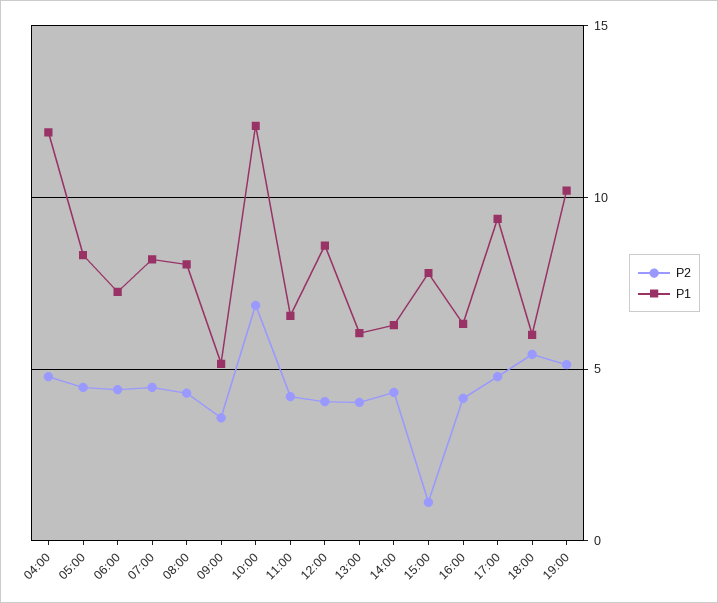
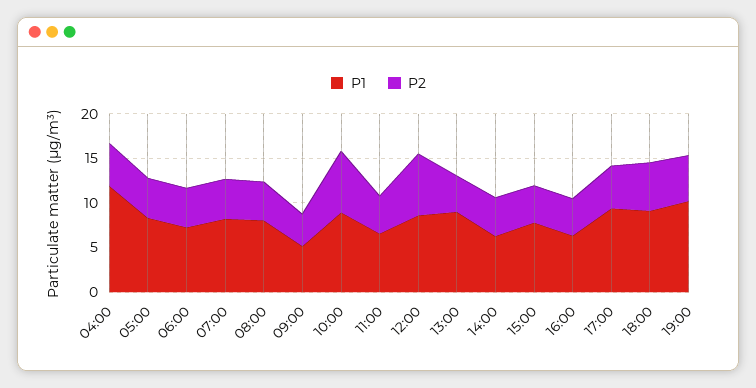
  {
    "P2": {
      "04:00": 5,
      "05:00": 4.5,
      "06:00": 4.5,
      "07:00": 4.5,
      "08:00": 4.5,
      "09:00": 3.5,
      "10:00": 7,
      "11:00": 4,
-     "12:00": 4,
+     "12:00": 7,
      "13:00": 4,
      "14:00": 4.5,
-     "15:00": 1,
+     "15:00": 4,
      "16:00": 4,
      "17:00": 5,
      "18:00": 5.5,
      "19:00": 5
    },
    "P1": {
      "04:00": 12,
      "05:00": 8.5,
      "06:00": 7.5,
      "07:00": 8,
      "08:00": 8,
      "09:00": 5,
-     "10:00": 12,
+     "10:00": 9,
      "11:00": 6.5,
      "12:00": 8.5,
-     "13:00": 6,
+     "13:00": 9,
      "14:00": 6.5,
      "15:00": 8,
      "16:00": 6.5,
      "17:00": 9.5,
-     "18:00": 6,
+     "18:00": 9,
      "19:00": 10
    }
  }

